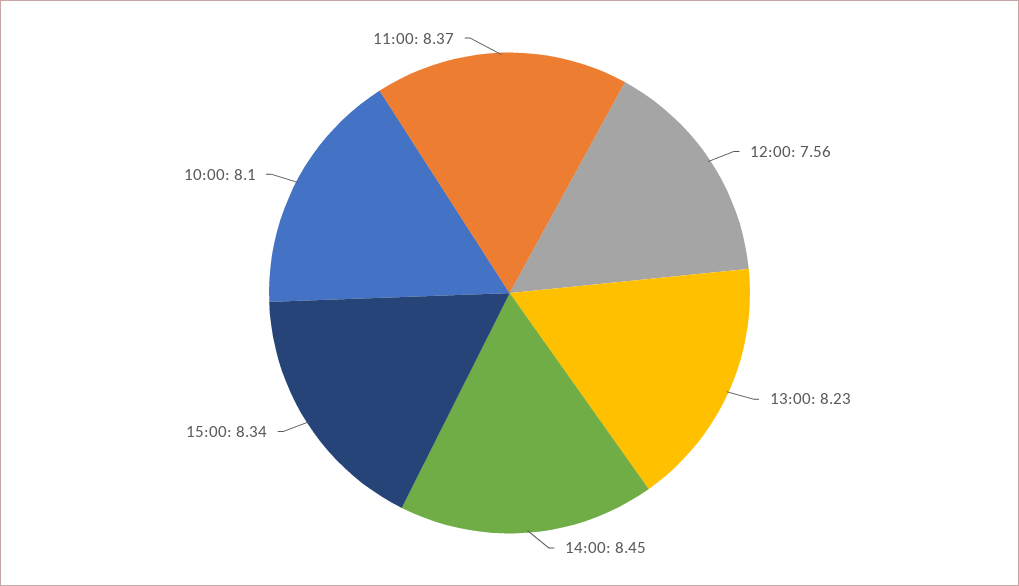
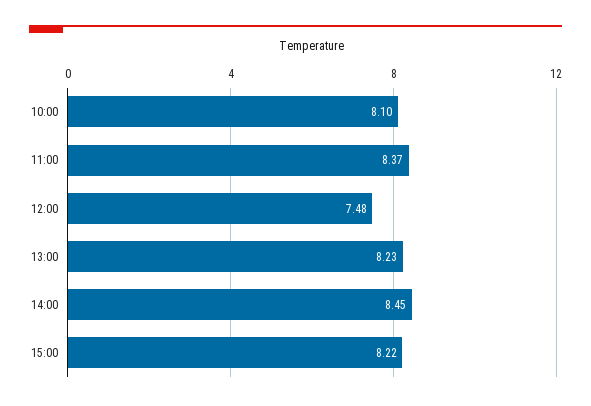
  {
-   "12:00": 7.56,
+   "12:00": 7.48,
    "13:00": 8.23,
    "14:00": 8.45,
-   "15:00": 8.34,
+   "15:00": 8.22,
    "10:00": 8.1,
    "11:00": 8.37
  }

